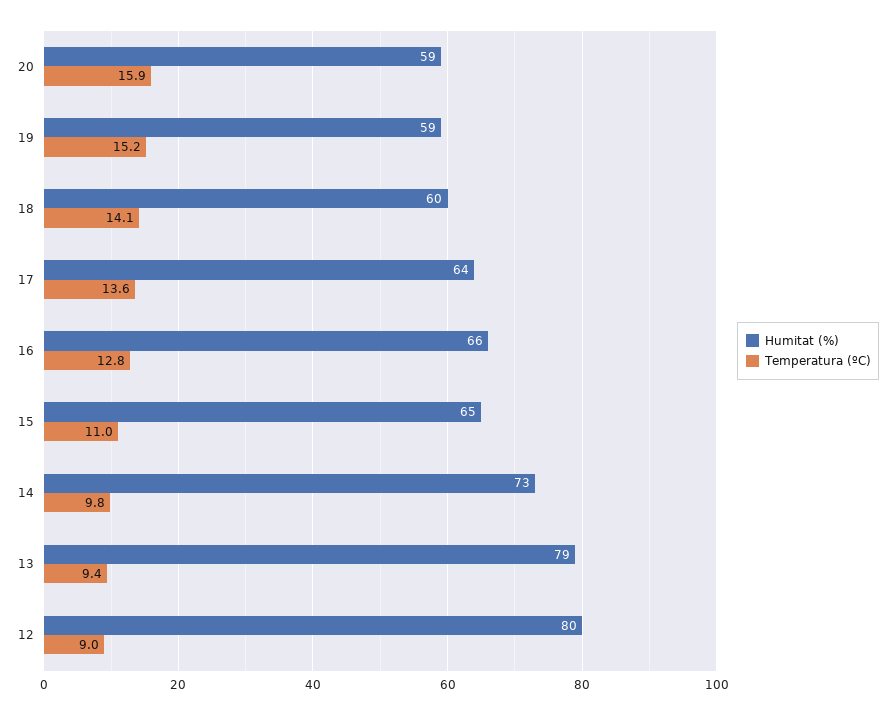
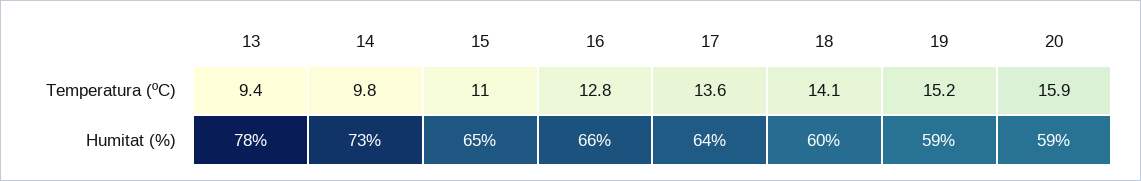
  {
    "Humitat (%)": {
      "20": 59,
      "19": 59,
      "18": 60,
      "17": 64,
      "16": 66,
      "15": 65,
      "14": 73,
-     "13": 79,
+     "13": 78
-     "12": 80
    },
    "Temperatura (ºC)": {
      "20": 15.9,
      "19": 15.2,
      "18": 14.1,
      "17": 13.6,
      "16": 12.8,
      "15": 11,
      "14": 9.8,
-     "13": 9.4,
+     "13": 9.4
-     "12": 9
    }
  }

